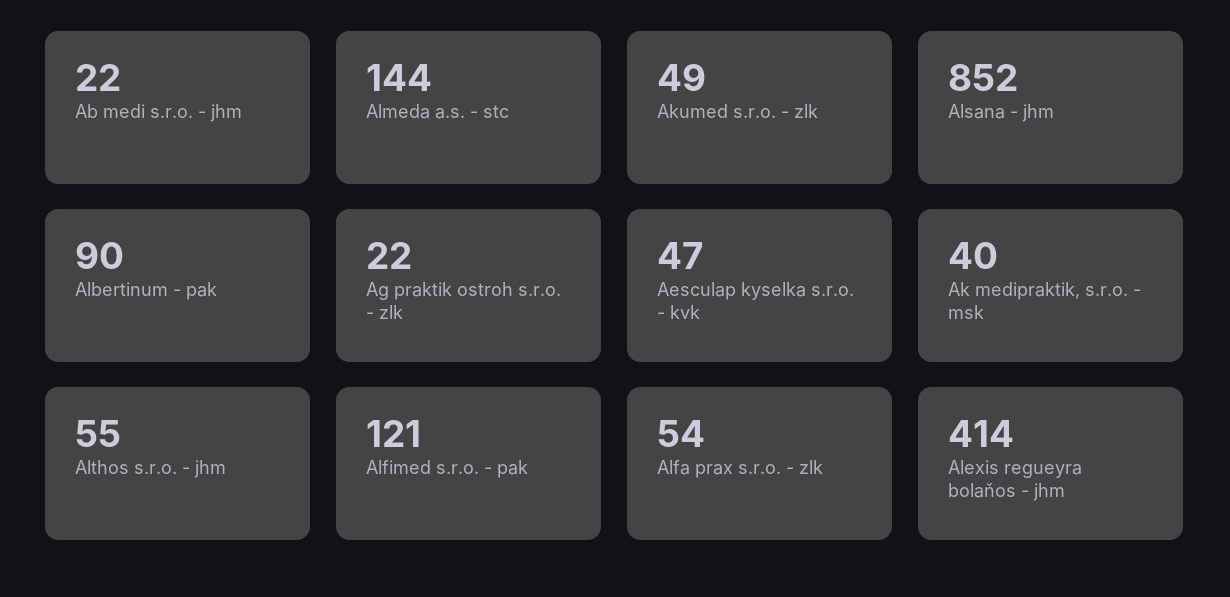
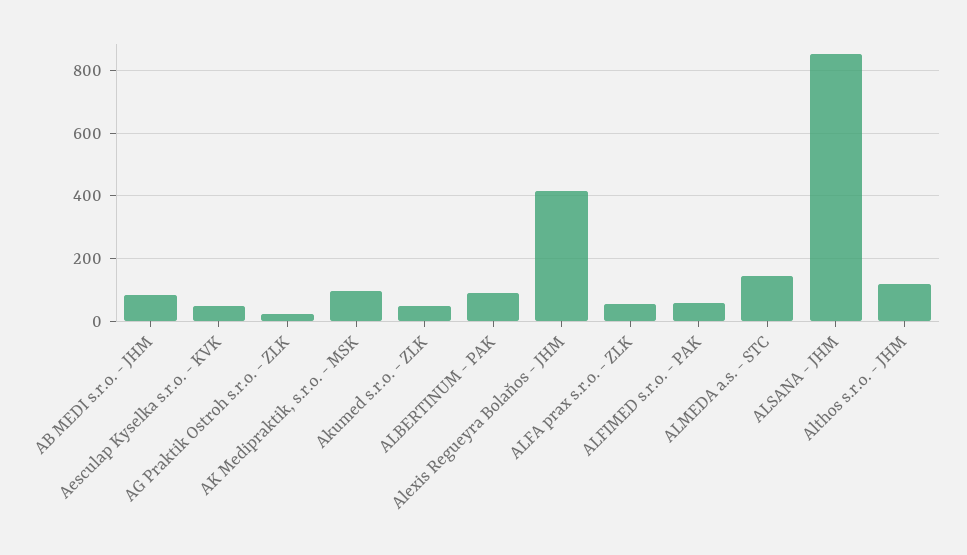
  {
-   "Ab medi s.r.o. - jhm": 22,
+   "Ab medi s.r.o. - jhm": 80,
    "Almeda a.s. - stc": 144,
    "Akumed s.r.o. - zlk": 49,
    "Alsana - jhm": 852,
    "Albertinum - pak": 90,
    "Ag praktik ostroh s.r.o. - zlk": 22,
    "Aesculap kyselka s.r.o. - kvk": 47,
-   "Ak medipraktik, s.r.o. - msk": 40,
+   "Ak medipraktik, s.r.o. - msk": 100,
-   "Althos s.r.o. - jhm": 55,
+   "Althos s.r.o. - jhm": 120,
-   "Alfimed s.r.o. - pak": 121,
+   "Alfimed s.r.o. - pak": 60,
    "Alfa prax s.r.o. - zlk": 54,
    "Alexis regueyra bolaňos - jhm": 414
  }

